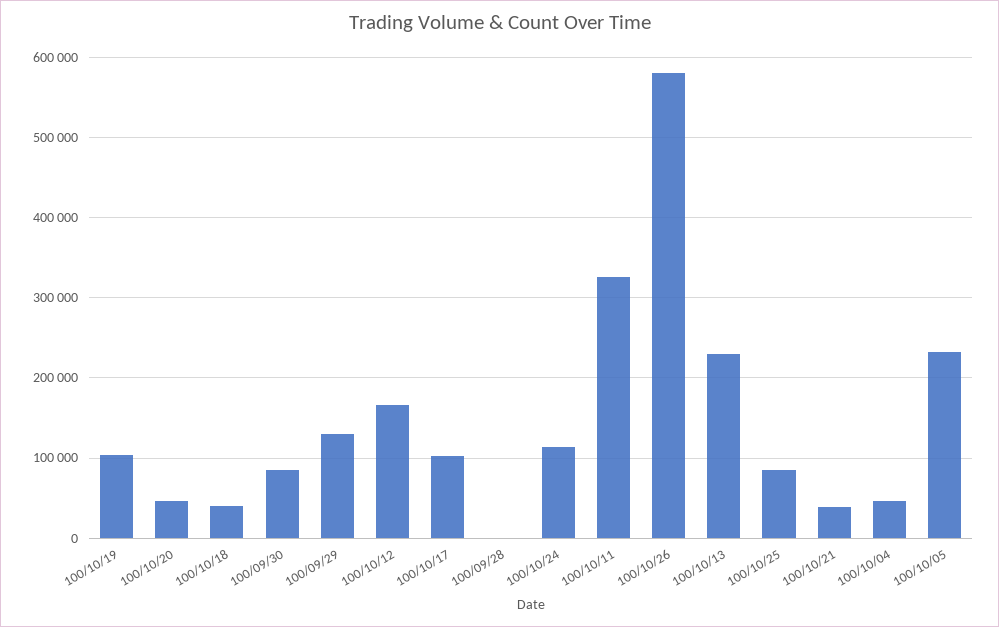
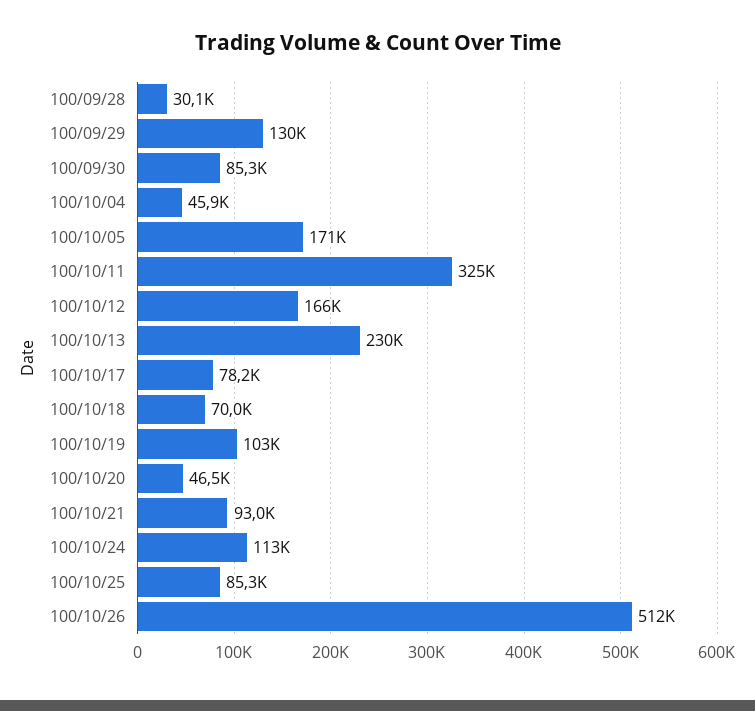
  {
    "100/10/19": 103000,
    "100/10/20": 46500,
-   "100/10/18": 40000,
+   "100/10/18": 70000,
    "100/09/30": 85300,
    "100/09/29": 130000,
    "100/10/12": 166000,
-   "100/10/17": 100000,
+   "100/10/17": 78200,
-   "100/09/28": 0,
+   "100/09/28": 30100,
    "100/10/24": 113000,
    "100/10/11": 325000,
-   "100/10/26": 580000,
+   "100/10/26": 512000,
    "100/10/13": 230000,
    "100/10/25": 85300,
-   "100/10/21": 40000,
+   "100/10/21": 93000,
    "100/10/04": 45900,
-   "100/10/05": 230000
+   "100/10/05": 171000
  }

